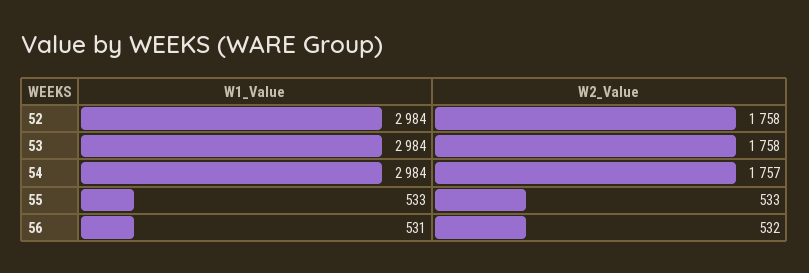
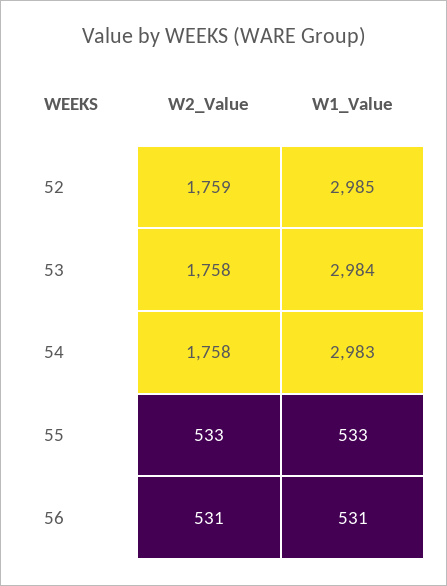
  {
    "W1_Value": {
-     "52": 2984,
+     "52": 2985,
      "53": 2984,
-     "54": 2984,
+     "54": 2983,
      "55": 533,
      "56": 531
    },
    "W2_Value": {
-     "52": 1758,
+     "52": 1759,
      "53": 1758,
-     "54": 1757,
+     "54": 1758,
      "55": 533,
-     "56": 532
+     "56": 531
    }
  }

